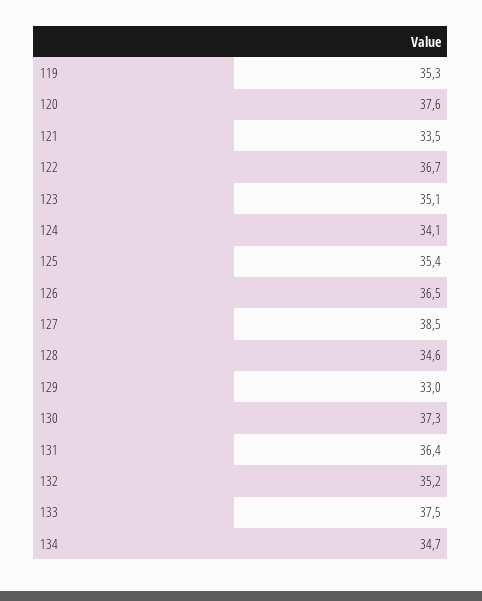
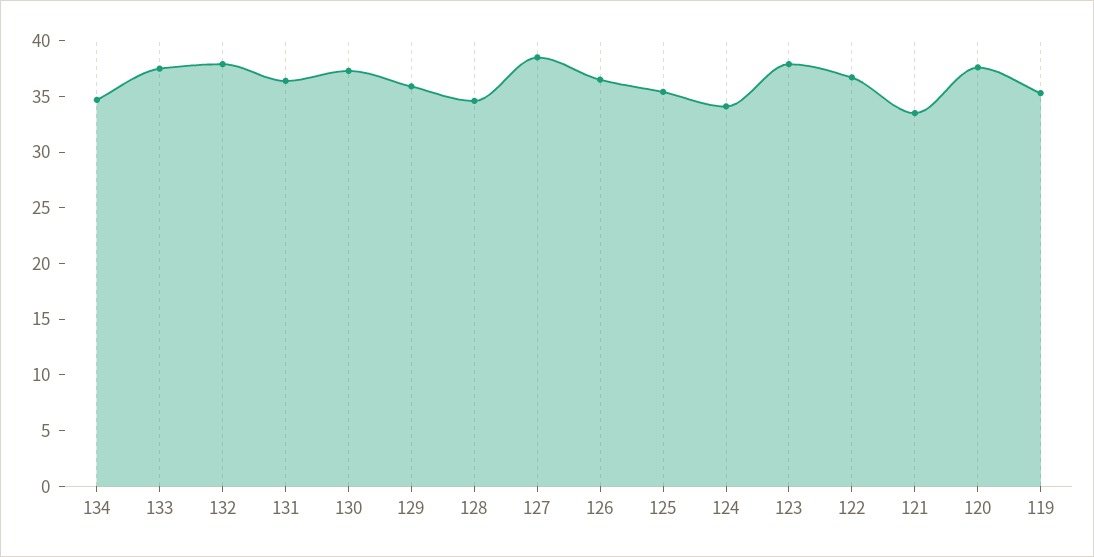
  {
    "119": 35.3,
    "120": 37.6,
    "121": 33.5,
    "122": 36.7,
-   "123": 35.1,
+   "123": 38,
    "124": 34.1,
    "125": 35.4,
    "126": 36.5,
    "127": 38.5,
    "128": 34.6,
-   "129": 33,
+   "129": 36,
    "130": 37.3,
    "131": 36.4,
-   "132": 35.2,
+   "132": 38,
    "133": 37.5,
    "134": 34.7
  }

